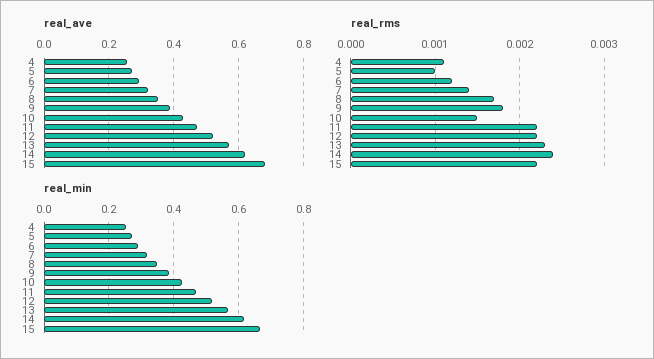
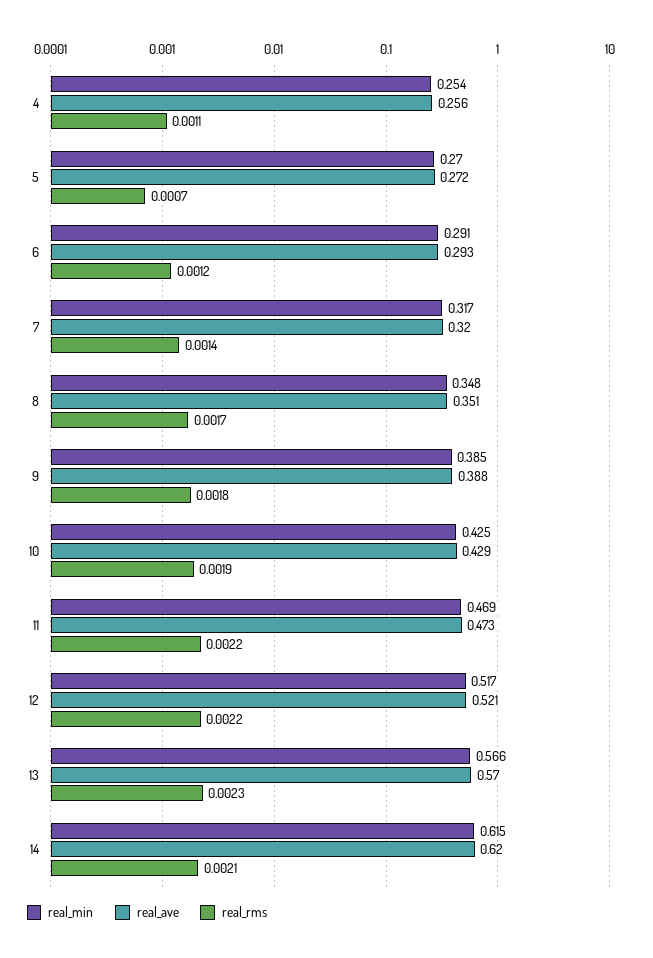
  {
    "real_ave": {
      "4": 0.256,
      "5": 0.272,
      "6": 0.293,
      "7": 0.32,
      "8": 0.351,
      "9": 0.388,
      "10": 0.429,
      "11": 0.473,
      "12": 0.521,
      "13": 0.57,
-     "14": 0.62,
+     "14": 0.62
-     "15": 0.68
    },
    "real_rms": {
      "4": 0.0011,
-     "5": 0.001,
+     "5": 0.0007,
      "6": 0.0012,
      "7": 0.0014,
      "8": 0.0017,
      "9": 0.0018,
-     "10": 0.0015,
+     "10": 0.0019,
      "11": 0.0022,
      "12": 0.0022,
      "13": 0.0023,
-     "14": 0.0024,
+     "14": 0.0021
-     "15": 0.0022
    },
    "real_min": {
      "4": 0.254,
      "5": 0.27,
      "6": 0.291,
      "7": 0.317,
      "8": 0.348,
      "9": 0.385,
      "10": 0.425,
      "11": 0.469,
      "12": 0.517,
      "13": 0.566,
-     "14": 0.615,
+     "14": 0.615
-     "15": 0.66
    }
  }

